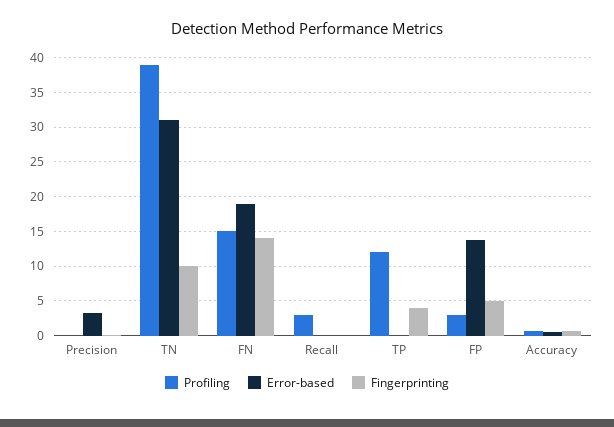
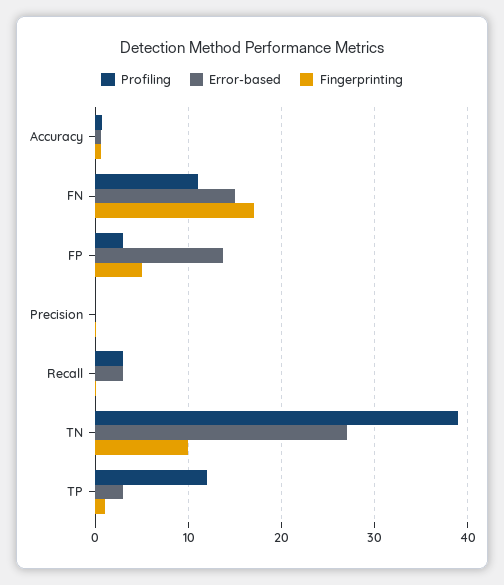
  {
    "Profiling": {
      "Precision": 0,
      "TN": 39,
-     "FN": 15,
+     "FN": 11,
      "Recall": 3,
      "TP": 12,
      "FP": 3,
      "Accuracy": 1
    },
    "Error-based": {
-     "Precision": 3,
+     "Precision": 0,
-     "TN": 31,
+     "TN": 27,
-     "FN": 19,
+     "FN": 15,
-     "Recall": 0,
+     "Recall": 3,
-     "TP": 0,
+     "TP": 3,
      "FP": 14,
      "Accuracy": 1
    },
    "Fingerprinting": {
      "Precision": 0,
      "TN": 10,
-     "FN": 14,
+     "FN": 17,
      "Recall": 0,
-     "TP": 4,
+     "TP": 1,
      "FP": 5,
      "Accuracy": 1
    }
  }

